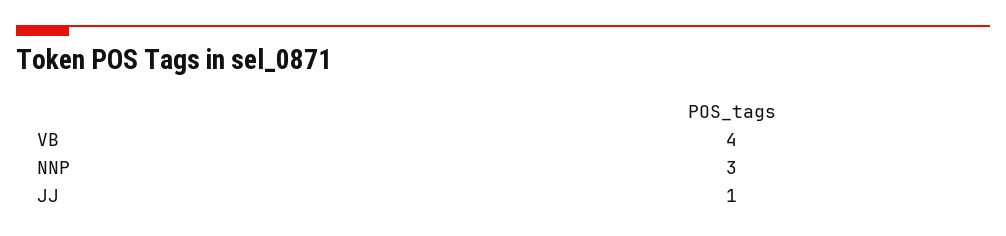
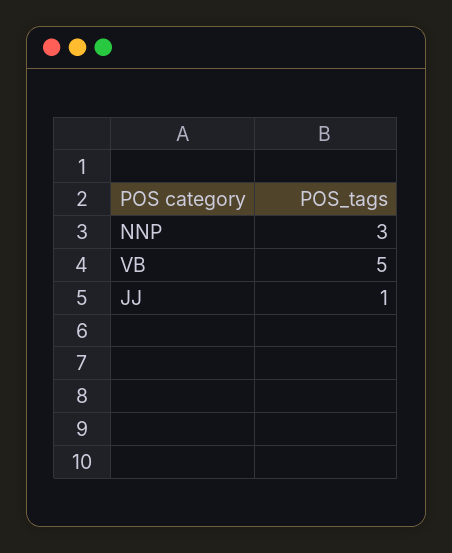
  {
-   "VB": 4,
+   "VB": 5,
    "NNP": 3,
    "JJ": 1
  }

